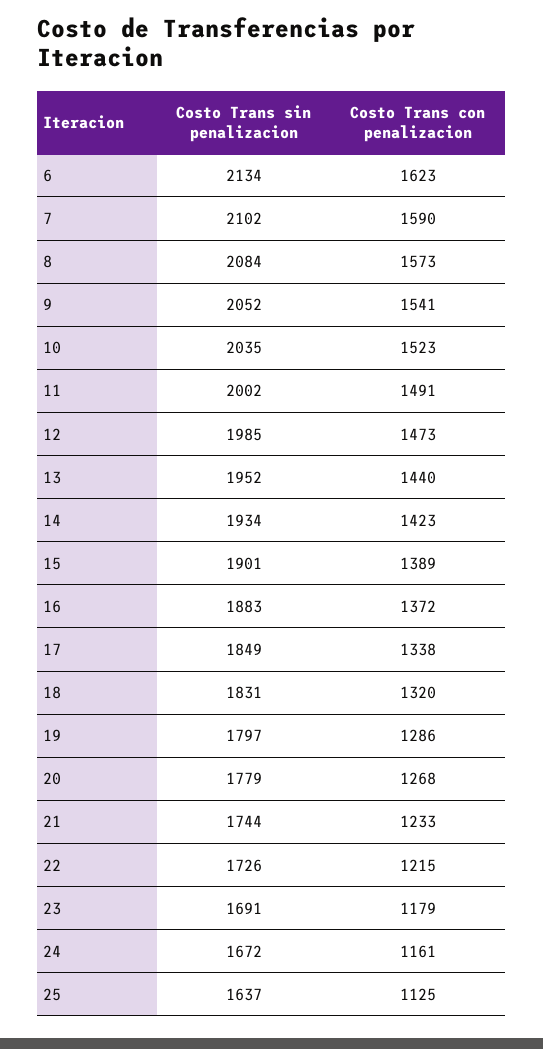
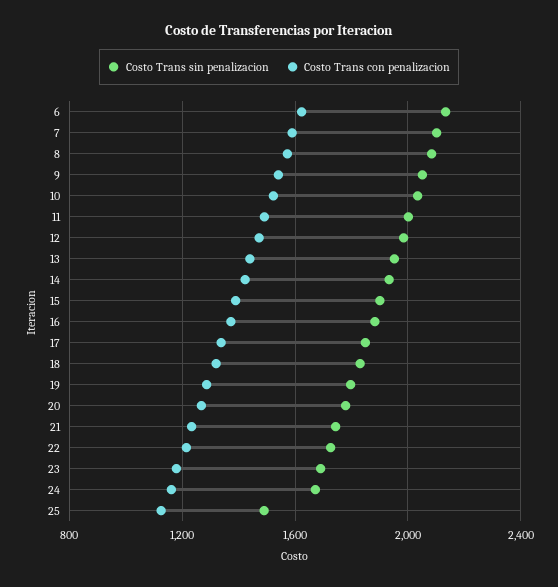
  {
    "Costo Trans sin penalizacion": {
      "6": 2134,
      "7": 2102,
      "8": 2084,
      "9": 2052,
      "10": 2035,
      "11": 2002,
      "12": 1985,
      "13": 1952,
      "14": 1934,
      "15": 1901,
      "16": 1883,
      "17": 1849,
      "18": 1831,
      "19": 1797,
      "20": 1779,
      "21": 1744,
      "22": 1726,
      "23": 1691,
      "24": 1672,
-     "25": 1637
+     "25": 1500
    },
    "Costo Trans con penalizacion": {
      "6": 1623,
      "7": 1590,
      "8": 1573,
      "9": 1541,
      "10": 1523,
      "11": 1491,
      "12": 1473,
      "13": 1440,
      "14": 1423,
      "15": 1389,
      "16": 1372,
      "17": 1338,
      "18": 1320,
      "19": 1286,
      "20": 1268,
      "21": 1233,
      "22": 1215,
      "23": 1179,
      "24": 1161,
      "25": 1125
    }
  }

